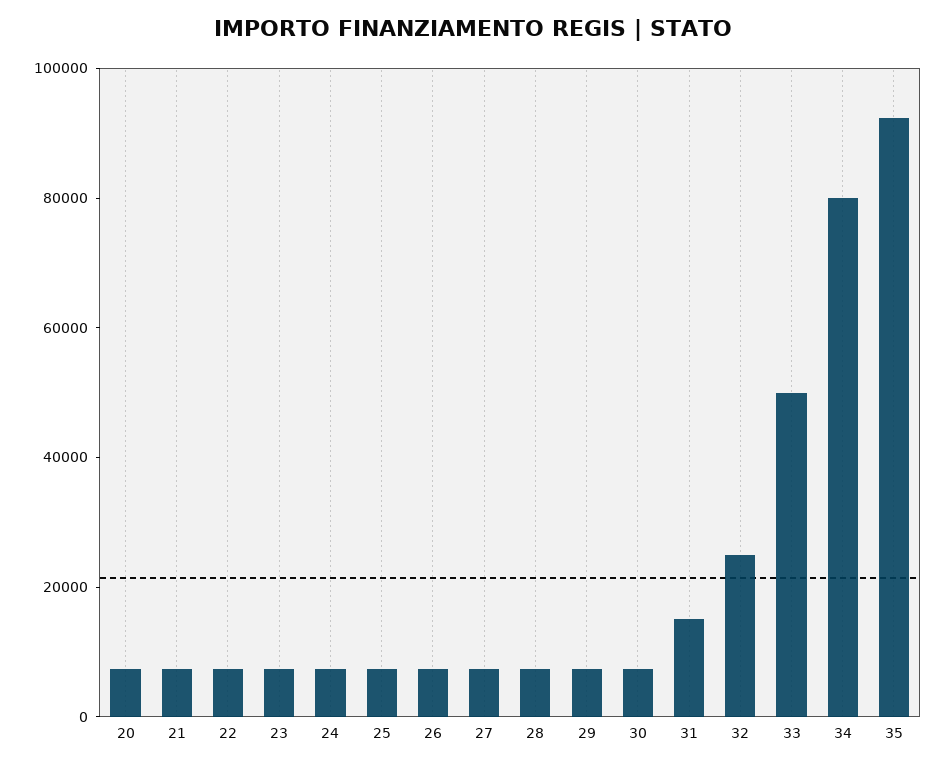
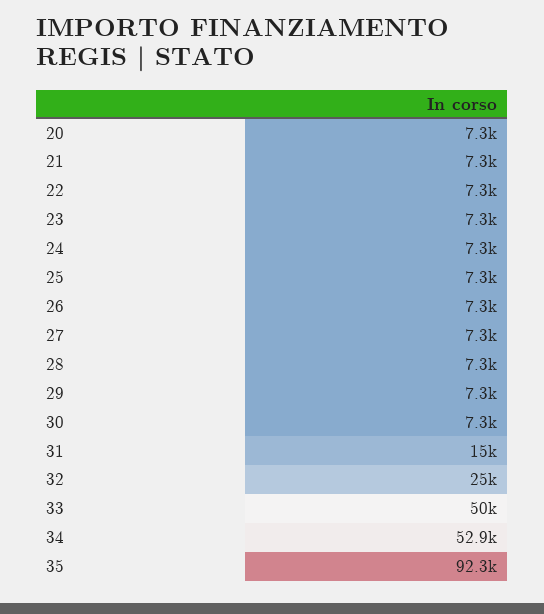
  {
    "20": 7300,
    "21": 7300,
    "22": 7300,
    "23": 7300,
    "24": 7300,
    "25": 7300,
    "26": 7300,
    "27": 7300,
    "28": 7300,
    "29": 7300,
    "30": 7300,
    "31": 15000,
    "32": 25000,
    "33": 50000,
-   "34": 80000,
+   "34": 52900,
    "35": 92300
  }

